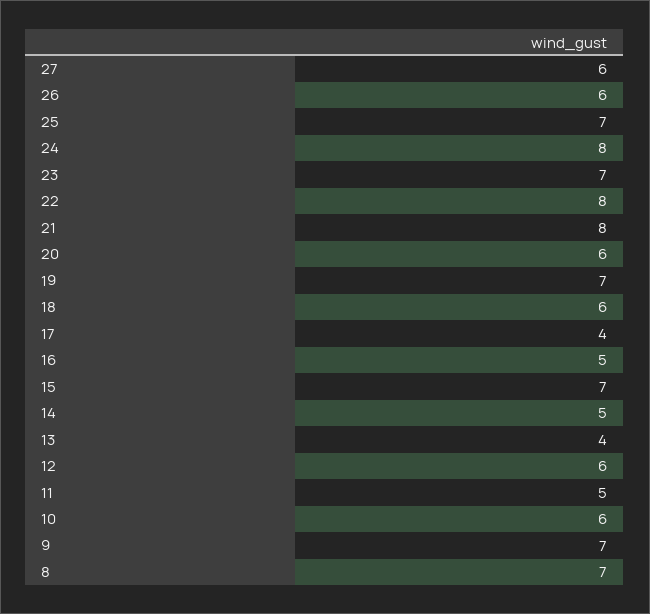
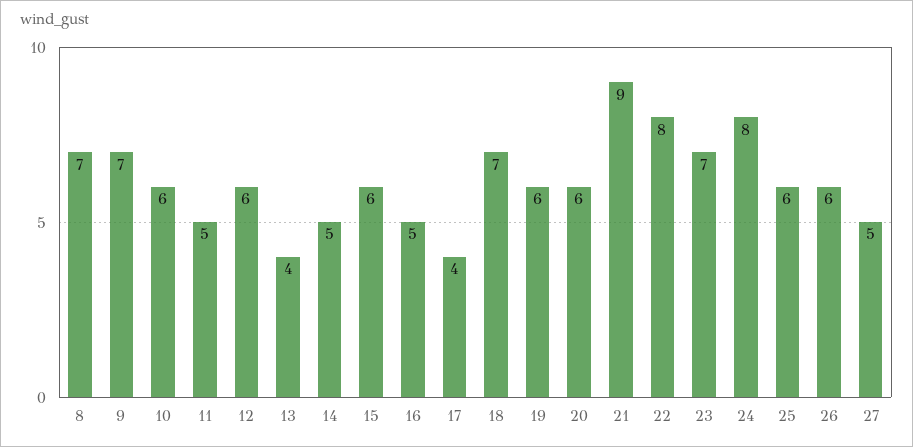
  {
-   "27": 6,
+   "27": 5,
    "26": 6,
-   "25": 7,
+   "25": 6,
    "24": 8,
    "23": 7,
    "22": 8,
-   "21": 8,
+   "21": 9,
    "20": 6,
-   "19": 7,
+   "19": 6,
-   "18": 6,
+   "18": 7,
    "17": 4,
    "16": 5,
-   "15": 7,
+   "15": 6,
    "14": 5,
    "13": 4,
    "12": 6,
    "11": 5,
    "10": 6,
    "9": 7,
    "8": 7
  }

